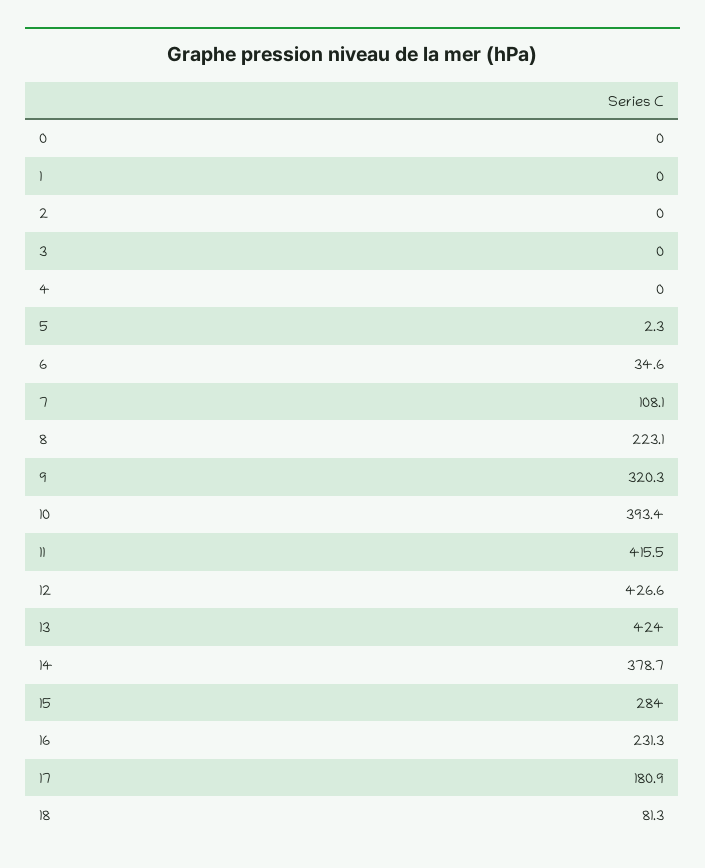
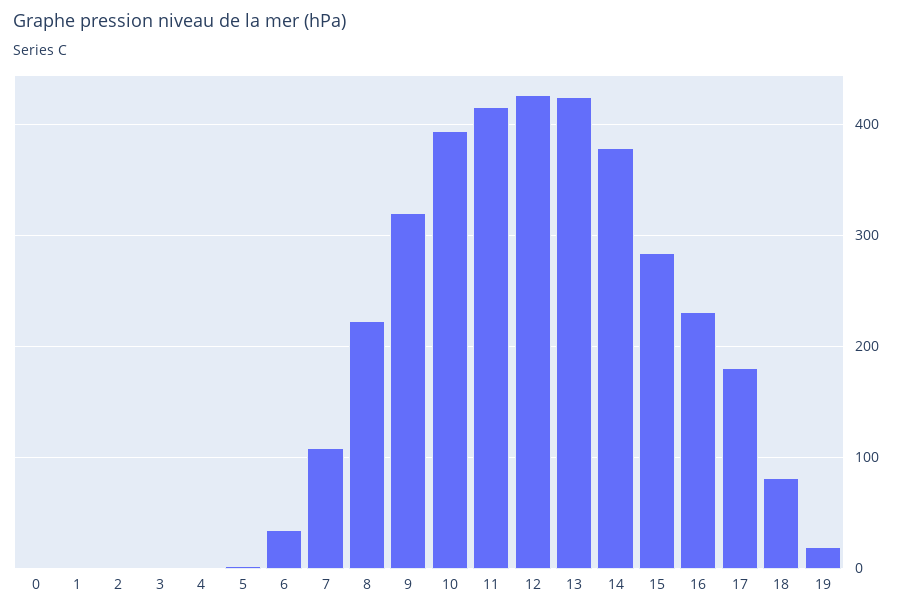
  {
    "0": 0,
    "1": 0,
    "2": 0,
    "3": 0,
    "4": 0,
    "5": 2.3,
    "6": 34.6,
    "7": 108.1,
    "8": 223.1,
    "9": 320.3,
    "10": 393.4,
    "11": 415.5,
    "12": 426.6,
    "13": 424,
    "14": 378.7,
    "15": 284,
    "16": 231.3,
    "17": 180.9,
-   "18": 81.3
+   "18": 81.3,
+   "19": 20
  }

